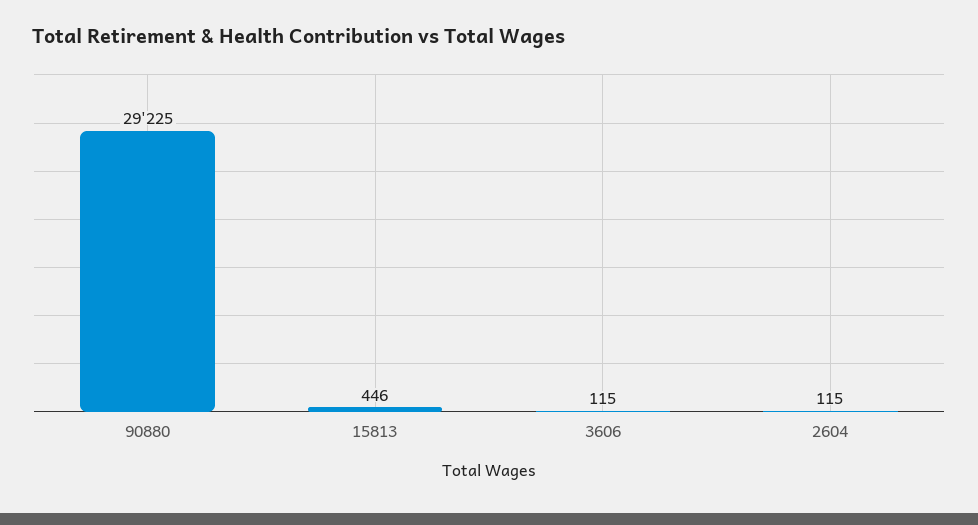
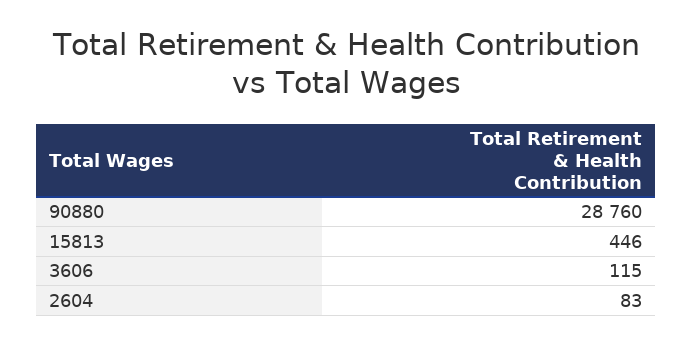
  {
-   "90880": 29225,
+   "90880": 28760,
    "15813": 446,
    "3606": 115,
-   "2604": 115
+   "2604": 83
  }

